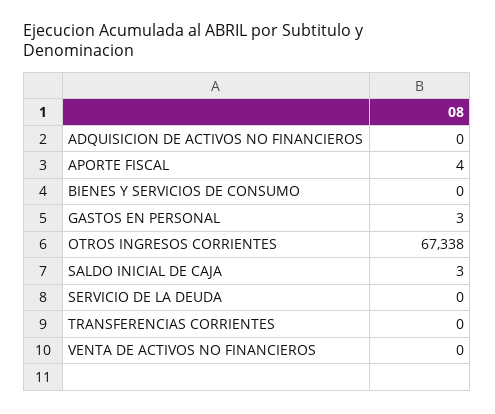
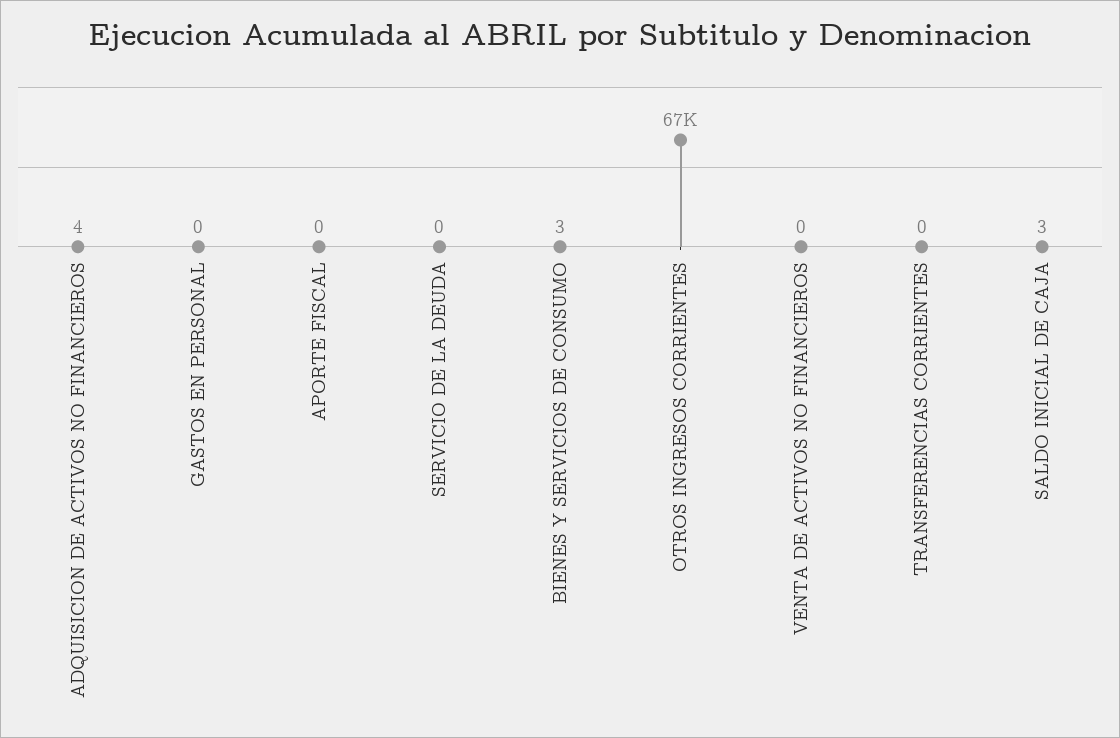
  {
-   "ADQUISICION DE ACTIVOS NO FINANCIEROS": 0,
+   "ADQUISICION DE ACTIVOS NO FINANCIEROS": 4,
-   "APORTE FISCAL": 4,
+   "APORTE FISCAL": 0,
-   "BIENES Y SERVICIOS DE CONSUMO": 0,
+   "BIENES Y SERVICIOS DE CONSUMO": 3,
-   "GASTOS EN PERSONAL": 3,
+   "GASTOS EN PERSONAL": 0,
    "OTROS INGRESOS CORRIENTES": 67338,
    "SALDO INICIAL DE CAJA": 3,
    "SERVICIO DE LA DEUDA": 0,
    "TRANSFERENCIAS CORRIENTES": 0,
    "VENTA DE ACTIVOS NO FINANCIEROS": 0
  }

